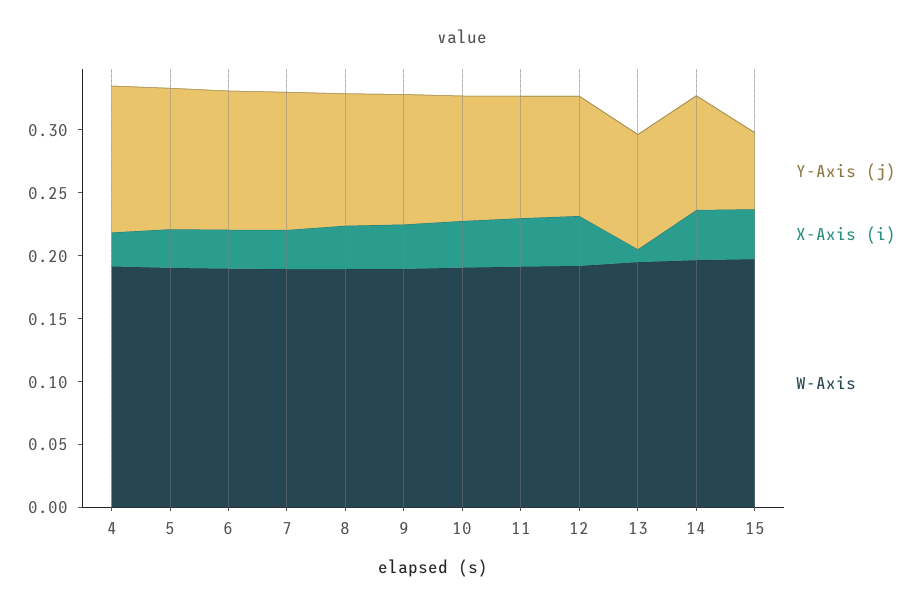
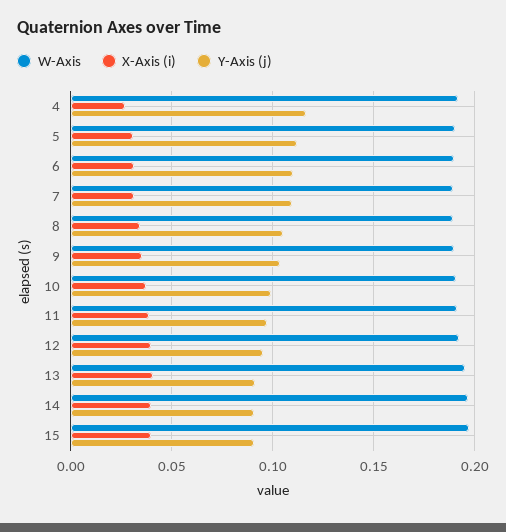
  {
    "Y-Axis (j)": {
      "4": 0.115,
      "5": 0.11,
      "6": 0.11,
      "7": 0.11,
      "8": 0.105,
      "9": 0.105,
      "10": 0.1,
      "11": 0.095,
      "12": 0.095,
      "13": 0.09,
      "14": 0.09,
-     "15": 0.06
+     "15": 0.09
    },
    "X-Axis (i)": {
      "4": 0.025,
      "5": 0.03,
      "6": 0.03,
      "7": 0.03,
      "8": 0.035,
      "9": 0.035,
      "10": 0.035,
      "11": 0.04,
      "12": 0.04,
-     "13": 0.01,
+     "13": 0.04,
      "14": 0.04,
      "15": 0.04
    },
    "W-Axis": {
      "4": 0.19,
      "5": 0.19,
      "6": 0.19,
      "7": 0.19,
      "8": 0.19,
      "9": 0.19,
      "10": 0.19,
      "11": 0.19,
      "12": 0.19,
      "13": 0.195,
      "14": 0.195,
      "15": 0.195
    }
  }

